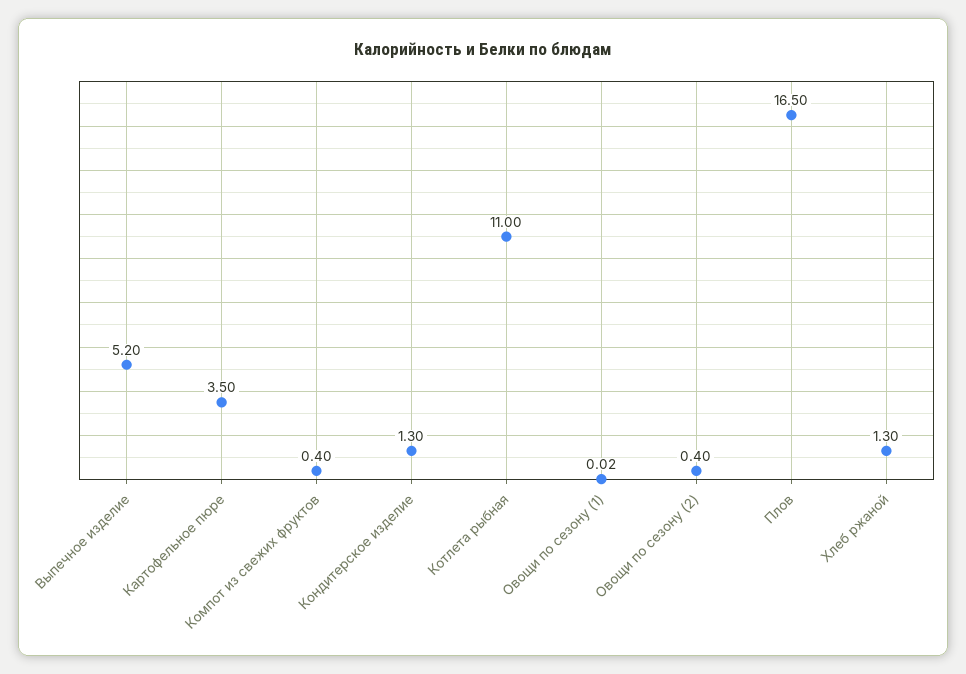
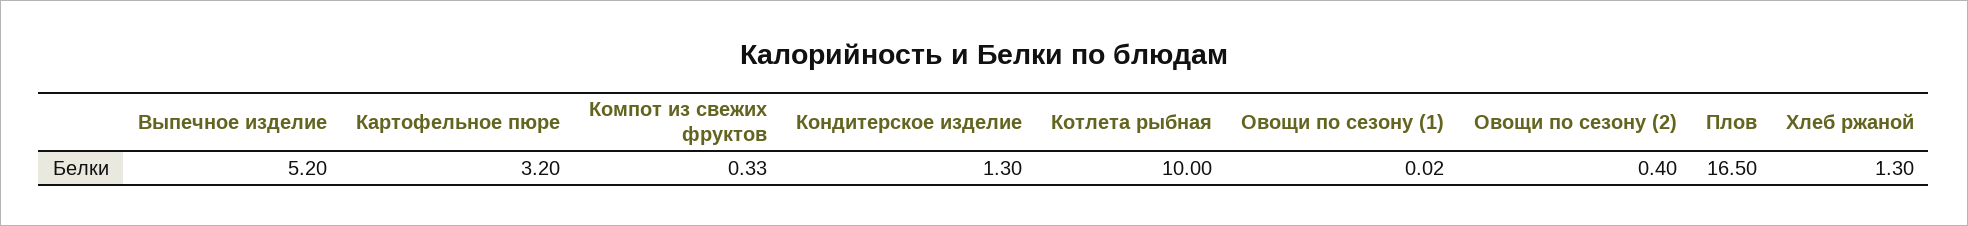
  {
    "Выпечное изделие": 5.2,
-   "Картофельное пюре": 3.5,
+   "Картофельное пюре": 3.2,
-   "Компот из свежих фруктов": 0.4,
+   "Компот из свежих фруктов": 0.33,
    "Кондитерское изделие": 1.3,
-   "Котлета рыбная": 11,
+   "Котлета рыбная": 10,
    "Овощи по сезону (1)": 0.02,
    "Овощи по сезону (2)": 0.4,
    "Плов": 16.5,
    "Хлеб ржаной": 1.3
  }

